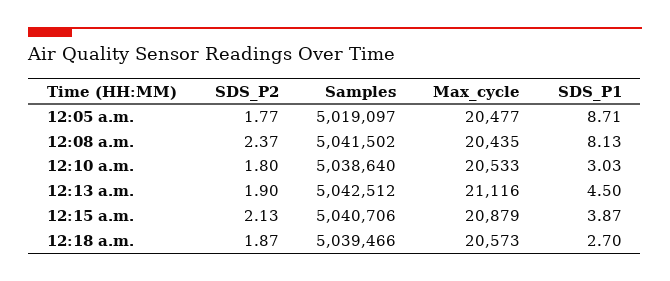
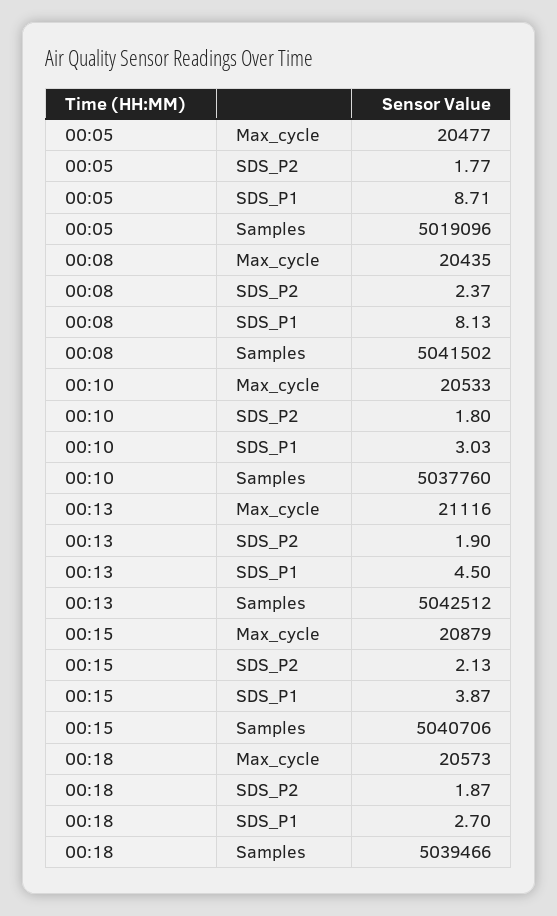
  {
    "SDS_P2": {
      "12:05 a.m.": 1.77,
      "12:08 a.m.": 2.37,
      "12:10 a.m.": 1.8,
      "12:13 a.m.": 1.9,
      "12:15 a.m.": 2.13,
      "12:18 a.m.": 1.87
    },
    "Samples": {
-     "12:05 a.m.": 5019097,
+     "12:05 a.m.": 5019096,
      "12:08 a.m.": 5041502,
-     "12:10 a.m.": 5038640,
+     "12:10 a.m.": 5037760,
      "12:13 a.m.": 5042512,
      "12:15 a.m.": 5040706,
      "12:18 a.m.": 5039466
    },
    "Max_cycle": {
      "12:05 a.m.": 20477,
      "12:08 a.m.": 20435,
      "12:10 a.m.": 20533,
      "12:13 a.m.": 21116,
      "12:15 a.m.": 20879,
      "12:18 a.m.": 20573
    },
    "SDS_P1": {
      "12:05 a.m.": 8.71,
      "12:08 a.m.": 8.13,
      "12:10 a.m.": 3.03,
      "12:13 a.m.": 4.5,
      "12:15 a.m.": 3.87,
      "12:18 a.m.": 2.7
    }
  }

